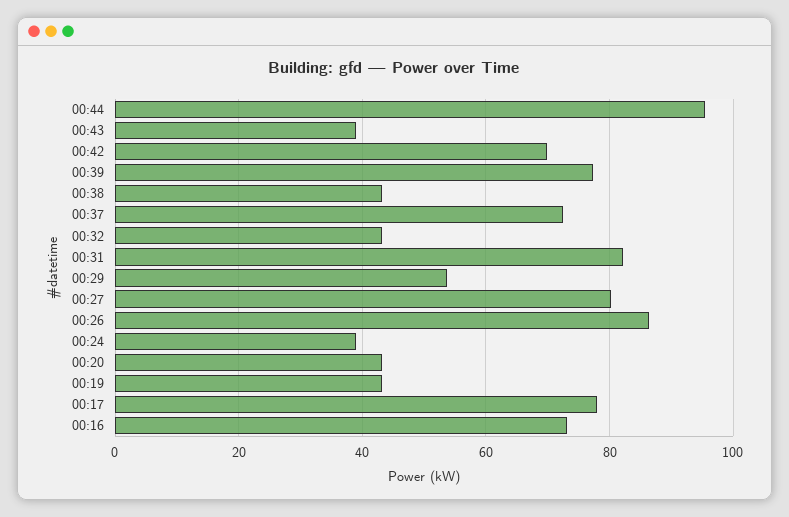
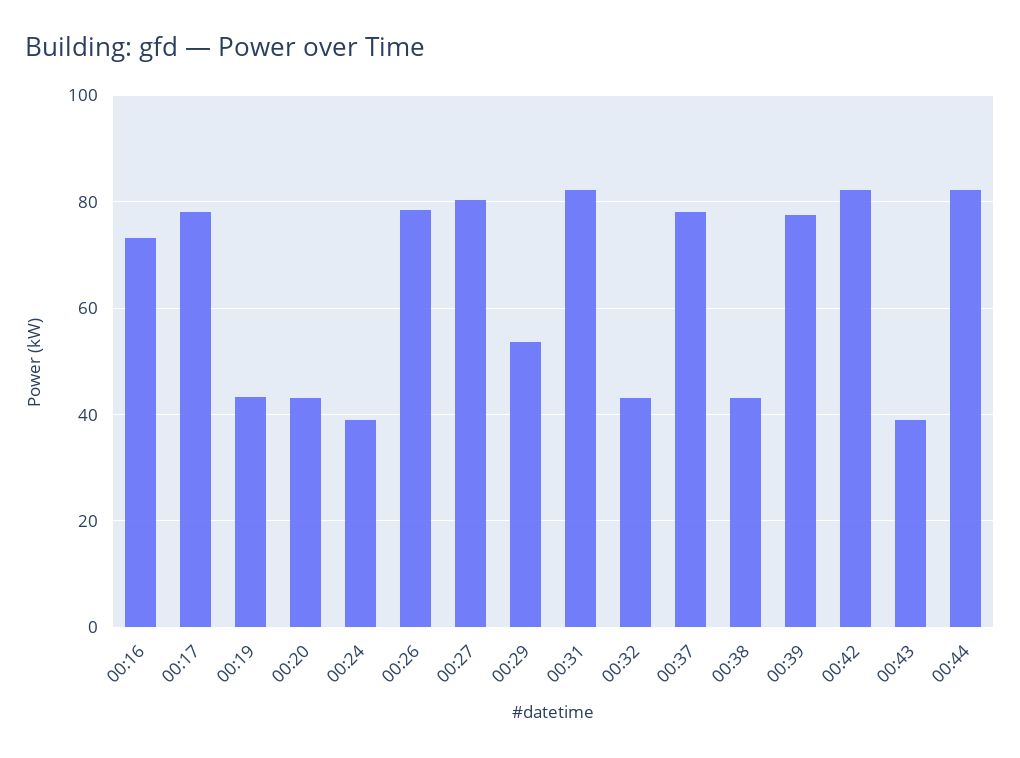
  {
-   "00:44": 96,
+   "00:44": 82,
    "00:43": 38,
-   "00:42": 70,
+   "00:42": 82,
    "00:39": 78,
    "00:38": 44,
-   "00:37": 72,
+   "00:37": 78,
    "00:32": 44,
    "00:31": 82,
    "00:29": 54,
    "00:27": 80,
-   "00:26": 86,
+   "00:26": 78,
    "00:24": 40,
    "00:20": 44,
    "00:19": 44,
    "00:17": 78,
    "00:16": 74
  }

